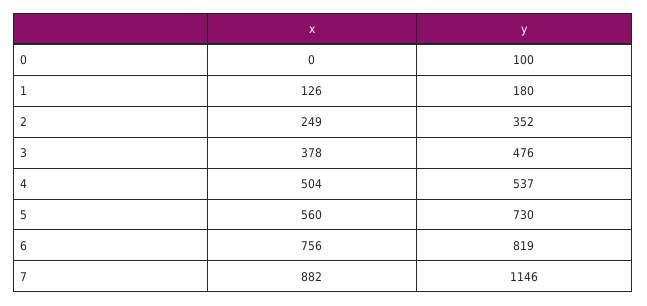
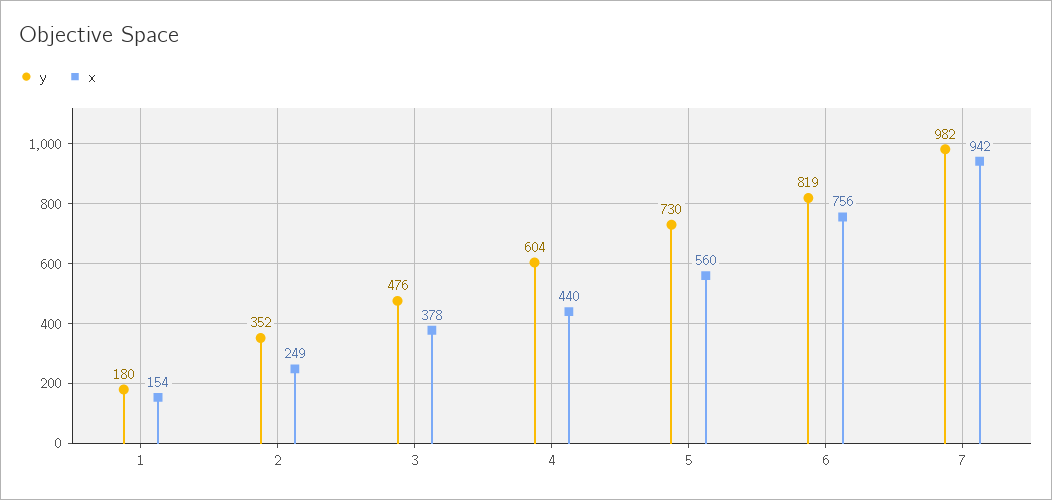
  {
    "x": {
-     "0": 0,
-     "1": 126,
+     "1": 154,
      "2": 249,
      "3": 378,
-     "4": 504,
+     "4": 440,
      "5": 560,
      "6": 756,
-     "7": 882
+     "7": 942
    },
    "y": {
-     "0": 100,
      "1": 180,
      "2": 352,
      "3": 476,
-     "4": 537,
+     "4": 604,
      "5": 730,
      "6": 819,
-     "7": 1146
+     "7": 982
    }
  }

